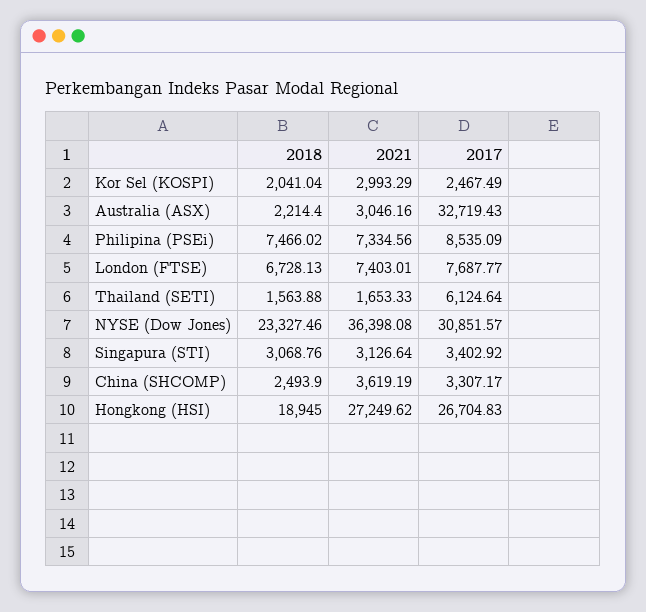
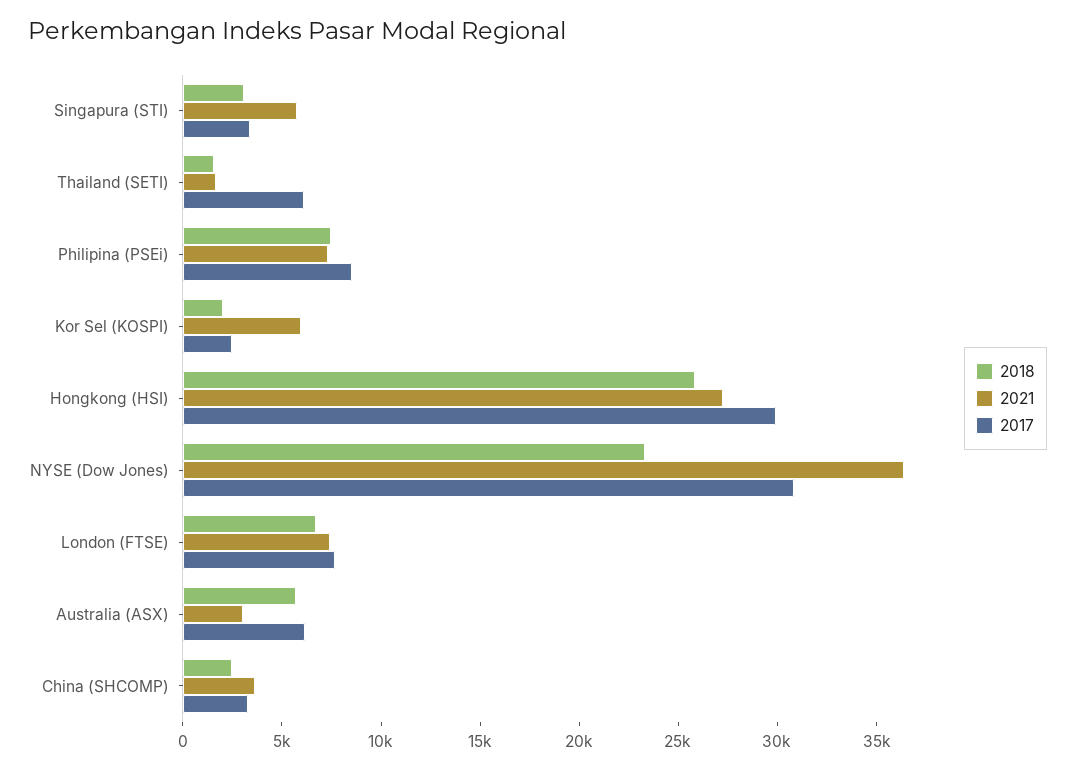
  {
    "2018": {
      "Kor Sel (KOSPI)": 2041.04,
-     "Australia (ASX)": 2214.4,
+     "Australia (ASX)": 6000,
      "Philipina (PSEi)": 7466.02,
      "London (FTSE)": 6728.13,
      "Thailand (SETI)": 1563.88,
      "NYSE (Dow Jones)": 23327.46,
      "Singapura (STI)": 3068.76,
      "China (SHCOMP)": 2493.9,
-     "Hongkong (HSI)": 18945
+     "Hongkong (HSI)": 26000
    },
    "2021": {
-     "Kor Sel (KOSPI)": 2993.29,
+     "Kor Sel (KOSPI)": 6000,
      "Australia (ASX)": 3046.16,
      "Philipina (PSEi)": 7334.56,
      "London (FTSE)": 7403.01,
      "Thailand (SETI)": 1653.33,
      "NYSE (Dow Jones)": 36398.08,
-     "Singapura (STI)": 3126.64,
+     "Singapura (STI)": 6000,
      "China (SHCOMP)": 3619.19,
      "Hongkong (HSI)": 27249.62
    },
    "2017": {
      "Kor Sel (KOSPI)": 2467.49,
-     "Australia (ASX)": 32719.43,
+     "Australia (ASX)": 6000,
      "Philipina (PSEi)": 8535.09,
      "London (FTSE)": 7687.77,
      "Thailand (SETI)": 6124.64,
      "NYSE (Dow Jones)": 30851.57,
      "Singapura (STI)": 3402.92,
      "China (SHCOMP)": 3307.17,
-     "Hongkong (HSI)": 26704.83
+     "Hongkong (HSI)": 30000
    }
  }

